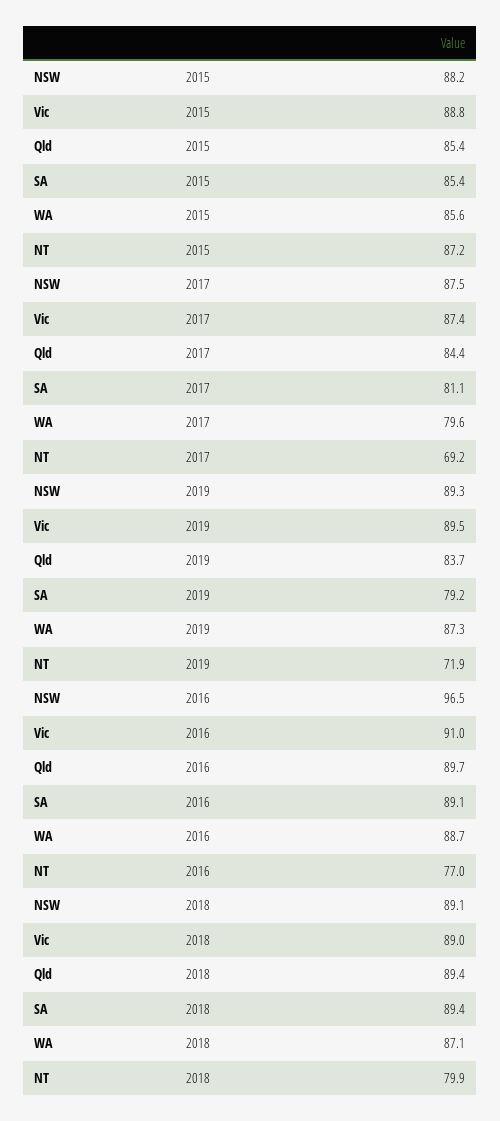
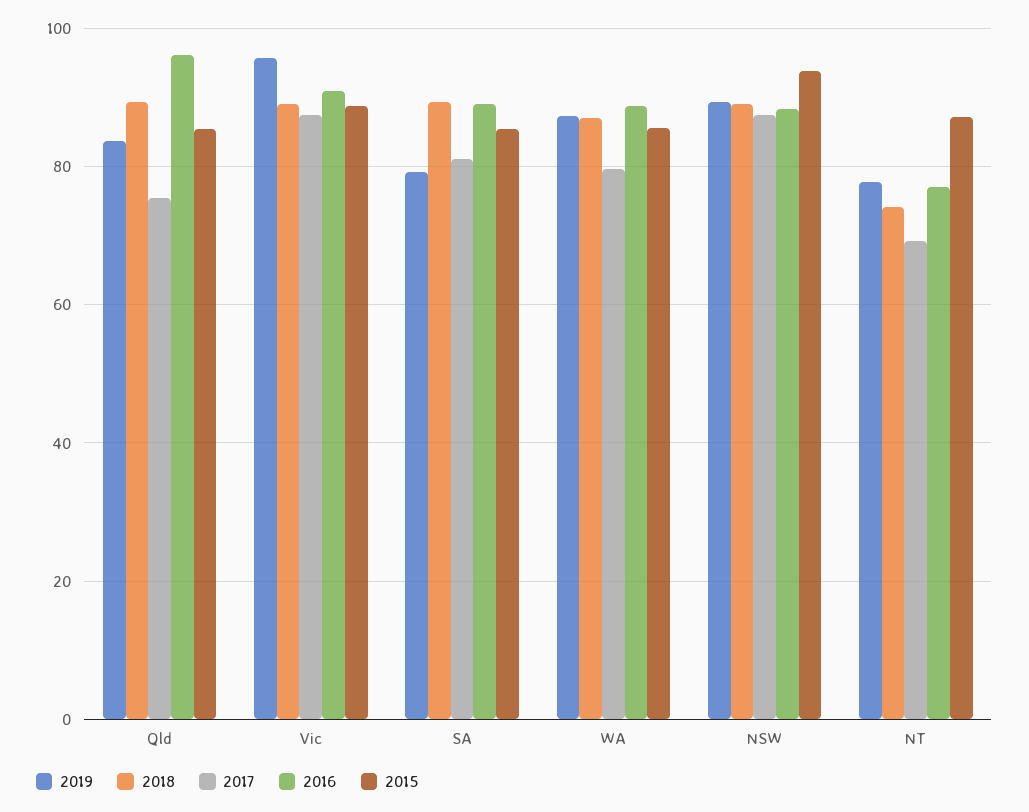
  {
    "2015": {
-     "NSW": 88.2,
+     "NSW": 94,
      "Vic": 88.8,
      "Qld": 85.4,
      "SA": 85.4,
      "WA": 85.6,
      "NT": 87.2
    },
    "2017": {
      "NSW": 87.5,
      "Vic": 87.4,
-     "Qld": 84.4,
+     "Qld": 76,
      "SA": 81.1,
      "WA": 79.6,
      "NT": 69.2
    },
    "2019": {
      "NSW": 89.3,
-     "Vic": 89.5,
+     "Vic": 96,
      "Qld": 83.7,
      "SA": 79.2,
      "WA": 87.3,
-     "NT": 71.9
+     "NT": 78
    },
    "2016": {
-     "NSW": 96.5,
+     "NSW": 88,
      "Vic": 91,
-     "Qld": 89.7,
+     "Qld": 96,
      "SA": 89.1,
      "WA": 88.7,
      "NT": 77
    },
    "2018": {
      "NSW": 89.1,
      "Vic": 89,
      "Qld": 89.4,
      "SA": 89.4,
      "WA": 87.1,
-     "NT": 79.9
+     "NT": 74
    }
  }

